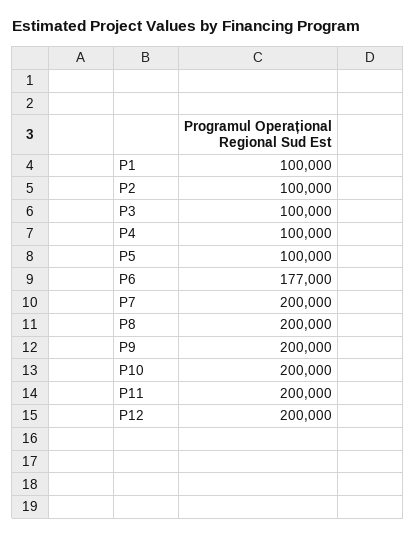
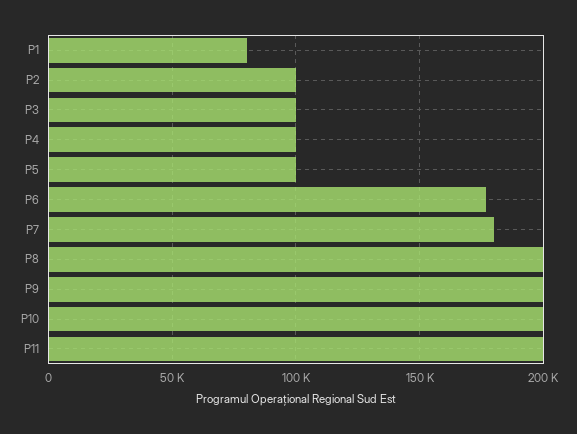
  {
-   "P1": 100000,
+   "P1": 80000,
    "P2": 100000,
    "P3": 100000,
    "P4": 100000,
    "P5": 100000,
    "P6": 177000,
-   "P7": 200000,
+   "P7": 180000,
    "P8": 200000,
    "P9": 200000,
    "P10": 200000,
-   "P11": 200000,
+   "P11": 200000
-   "P12": 200000
  }

